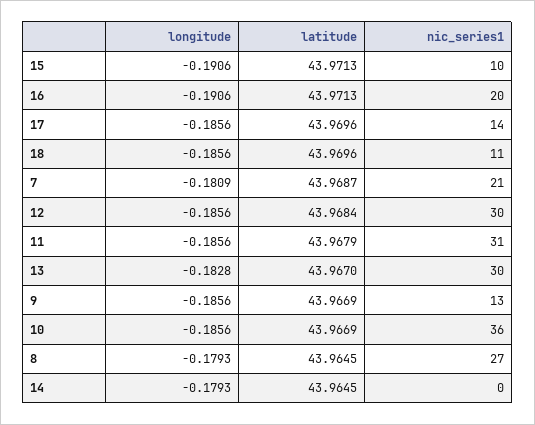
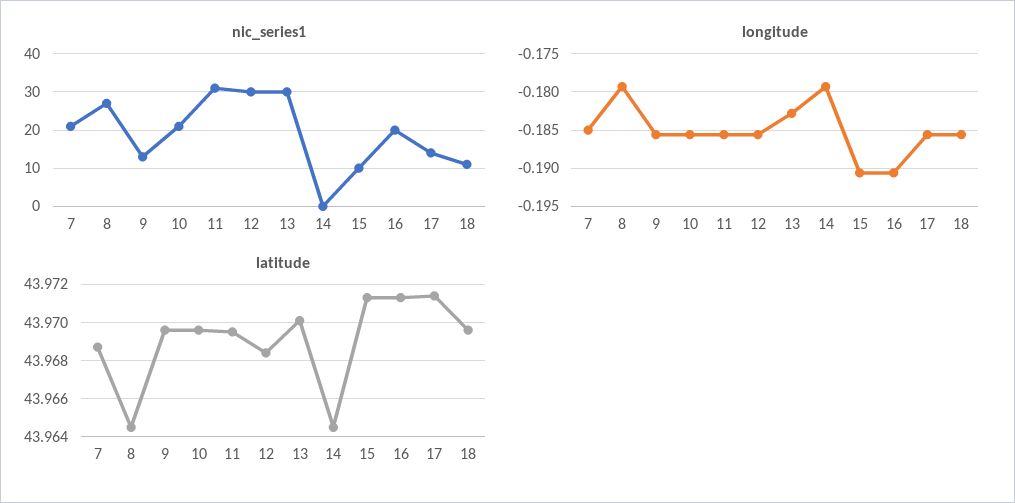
  {
    "longitude": {
      "15": -0.1906,
      "16": -0.1906,
      "17": -0.1856,
      "18": -0.1856,
-     "7": -0.1809,
+     "7": -0.185,
      "12": -0.1856,
      "11": -0.1856,
      "13": -0.1828,
      "9": -0.1856,
      "10": -0.1856,
      "8": -0.1793,
      "14": -0.1793
    },
    "latitude": {
      "15": 43.9713,
      "16": 43.9713,
-     "17": 43.9696,
+     "17": 43.9715,
      "18": 43.9696,
      "7": 43.9687,
      "12": 43.9684,
-     "11": 43.9679,
+     "11": 43.9695,
-     "13": 43.967,
+     "13": 43.97,
-     "9": 43.9669,
+     "9": 43.9695,
-     "10": 43.9669,
+     "10": 43.9695,
      "8": 43.9645,
      "14": 43.9645
    },
    "nic_series1": {
      "15": 10,
      "16": 20,
      "17": 14,
      "18": 11,
      "7": 21,
      "12": 30,
      "11": 31,
      "13": 30,
      "9": 13,
-     "10": 36,
+     "10": 20,
      "8": 27,
      "14": 0
    }
  }

